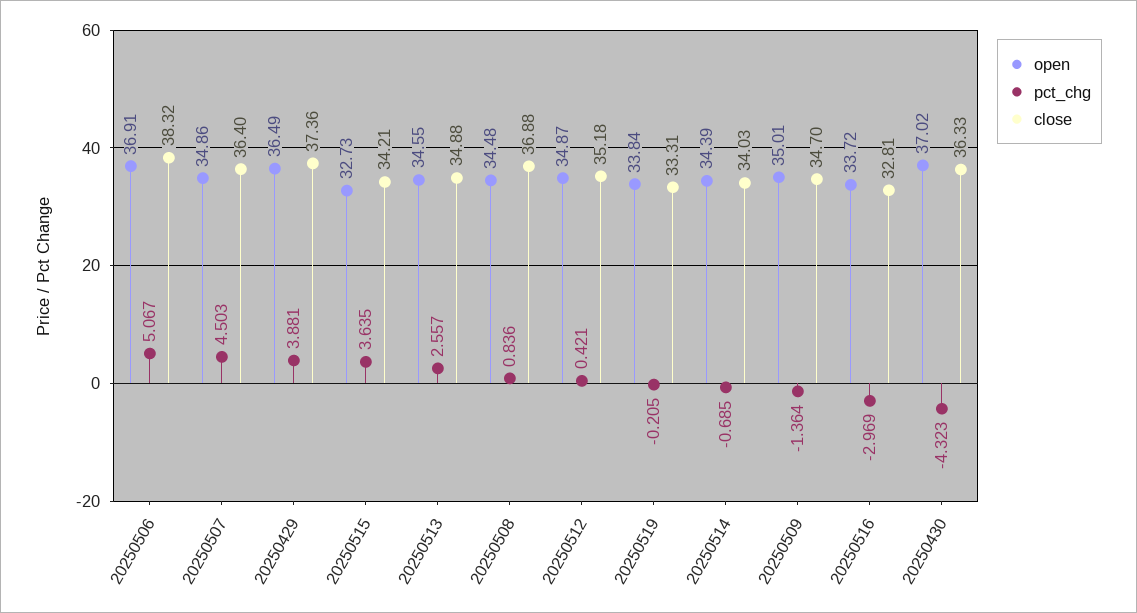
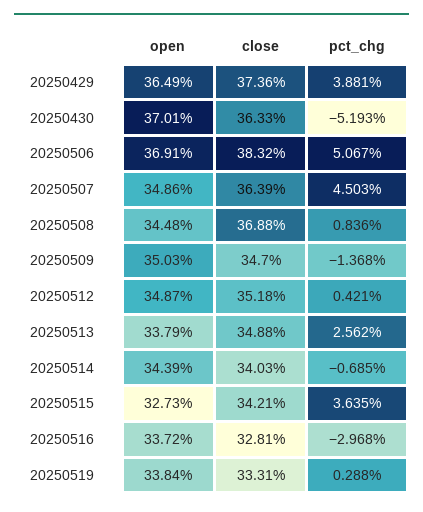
  {
    "open": {
      "20250506": 36.91,
      "20250507": 34.86,
      "20250429": 36.49,
      "20250515": 32.73,
-     "20250513": 34.55,
+     "20250513": 33.79,
      "20250508": 34.48,
      "20250512": 34.87,
      "20250519": 33.84,
      "20250514": 34.39,
-     "20250509": 35.01,
+     "20250509": 35.03,
      "20250516": 33.72,
-     "20250430": 37.02
+     "20250430": 37.01
    },
    "pct_chg": {
      "20250506": 5.067,
      "20250507": 4.503,
      "20250429": 3.881,
      "20250515": 3.635,
-     "20250513": 2.557,
+     "20250513": 2.562,
      "20250508": 0.836,
      "20250512": 0.421,
-     "20250519": -0.205,
+     "20250519": 0.288,
      "20250514": -0.685,
-     "20250509": -1.364,
+     "20250509": -1.368,
-     "20250516": -2.969,
+     "20250516": -2.968,
-     "20250430": -4.323
+     "20250430": -5.193
    },
    "close": {
      "20250506": 38.32,
-     "20250507": 36.4,
+     "20250507": 36.39,
      "20250429": 37.36,
      "20250515": 34.21,
      "20250513": 34.88,
      "20250508": 36.88,
      "20250512": 35.18,
      "20250519": 33.31,
      "20250514": 34.03,
      "20250509": 34.7,
      "20250516": 32.81,
      "20250430": 36.33
    }
  }

